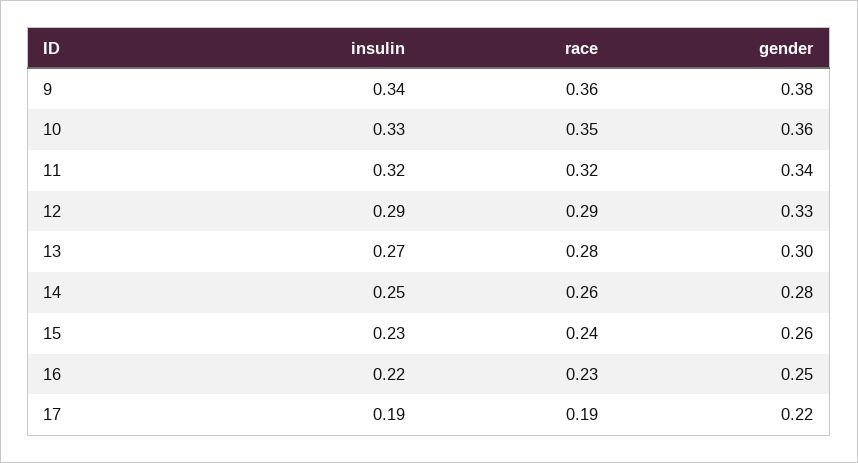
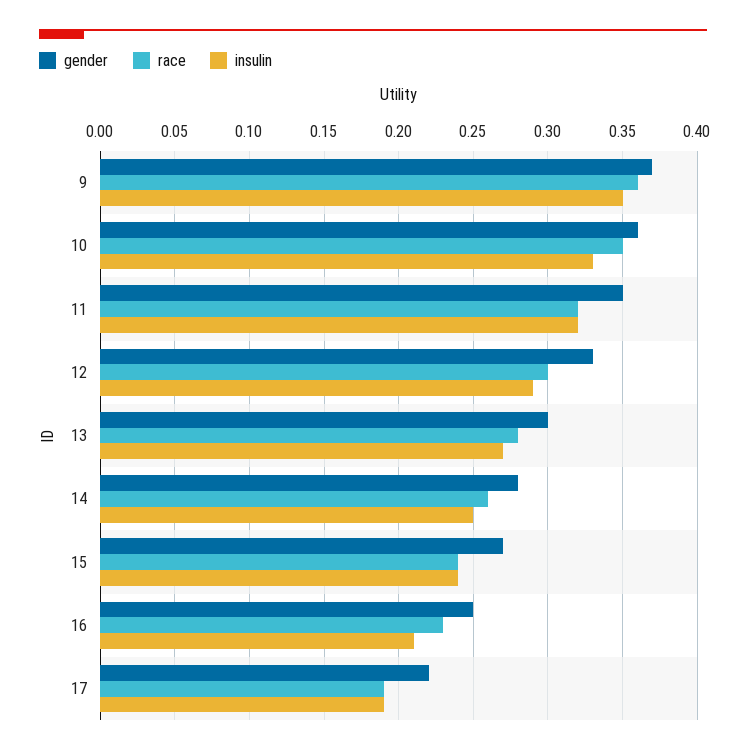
  {
    "insulin": {
-     "9": 0.34,
+     "9": 0.35,
      "10": 0.33,
      "11": 0.32,
      "12": 0.29,
      "13": 0.27,
      "14": 0.25,
-     "15": 0.23,
+     "15": 0.24,
-     "16": 0.22,
+     "16": 0.21,
      "17": 0.19
    },
    "race": {
      "9": 0.36,
      "10": 0.35,
      "11": 0.32,
-     "12": 0.29,
+     "12": 0.3,
      "13": 0.28,
      "14": 0.26,
      "15": 0.24,
      "16": 0.23,
      "17": 0.19
    },
    "gender": {
-     "9": 0.38,
+     "9": 0.37,
      "10": 0.36,
-     "11": 0.34,
+     "11": 0.35,
      "12": 0.33,
      "13": 0.3,
      "14": 0.28,
-     "15": 0.26,
+     "15": 0.27,
      "16": 0.25,
      "17": 0.22
    }
  }

